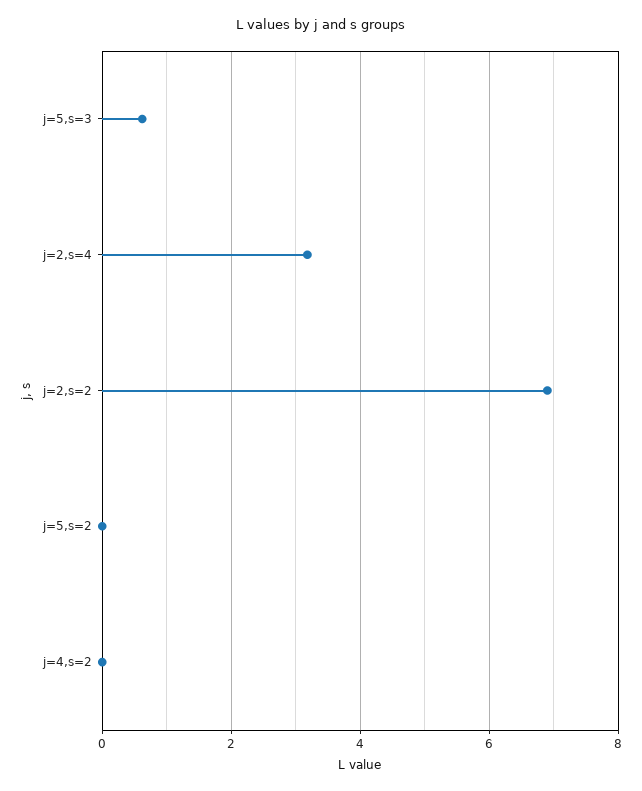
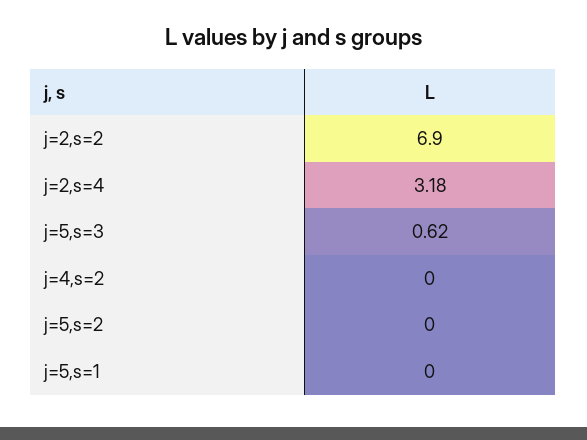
  {
    "j=5,s=3": 0.62,
    "j=2,s=4": 3.18,
    "j=2,s=2": 6.9,
    "j=5,s=2": 0,
-   "j=4,s=2": 0
+   "j=4,s=2": 0,
+   "j=5,s=1": 0
  }

